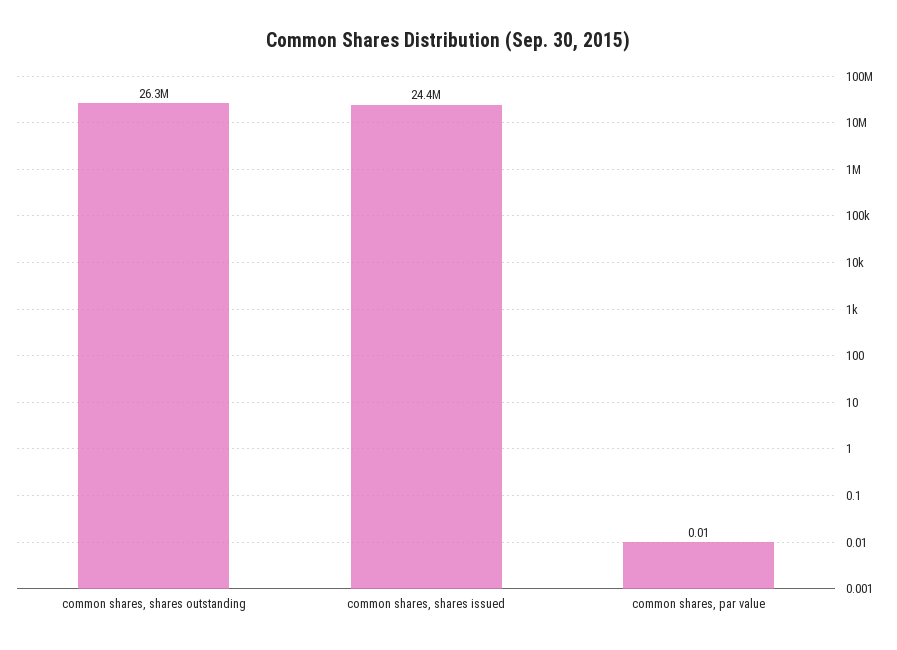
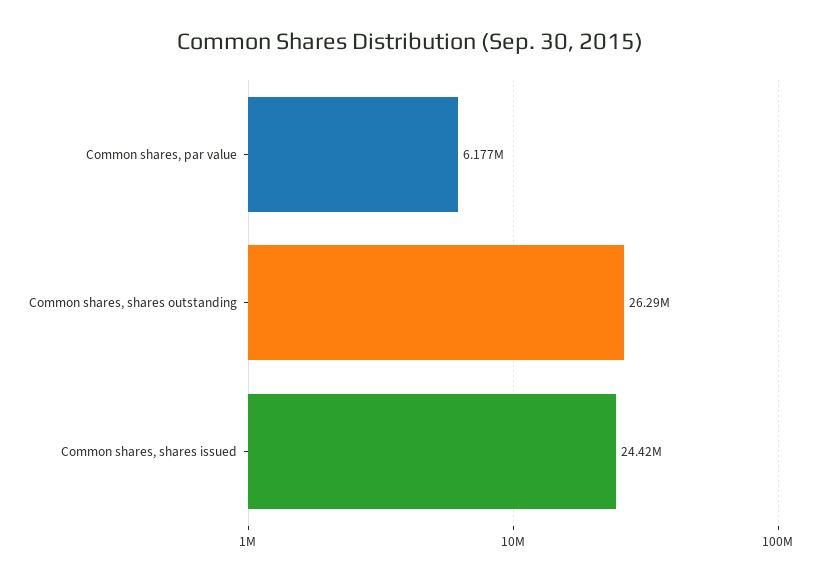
  {
    "common shares, shares outstanding": 26290000,
    "common shares, shares issued": 24420000,
-   "common shares, par value": 0.01
+   "common shares, par value": 6177000
  }

